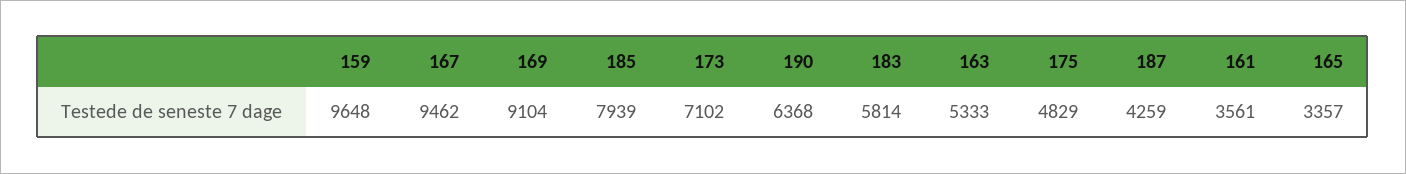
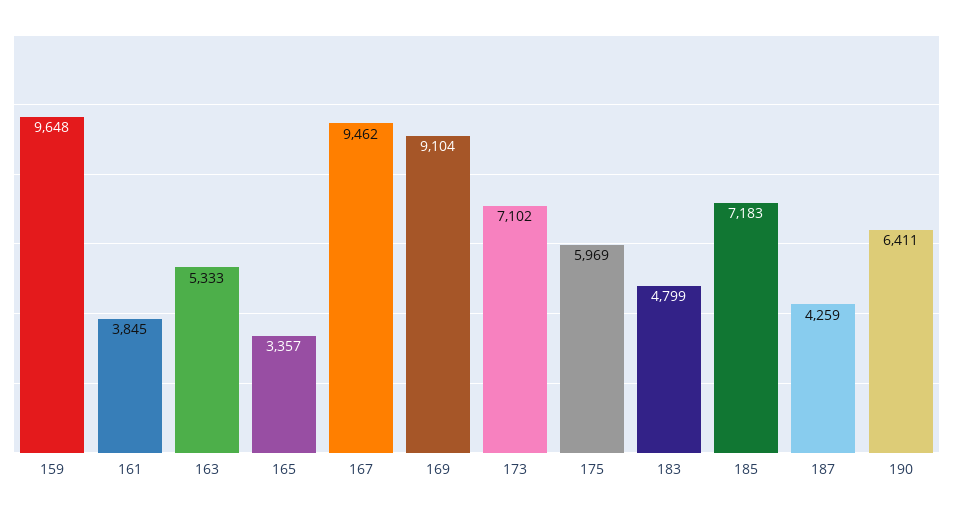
  {
    "159": 9648,
    "167": 9462,
    "169": 9104,
-   "185": 7939,
+   "185": 7183,
    "173": 7102,
-   "190": 6368,
+   "190": 6411,
-   "183": 5814,
+   "183": 4799,
    "163": 5333,
-   "175": 4829,
+   "175": 5969,
    "187": 4259,
-   "161": 3561,
+   "161": 3845,
    "165": 3357
  }

